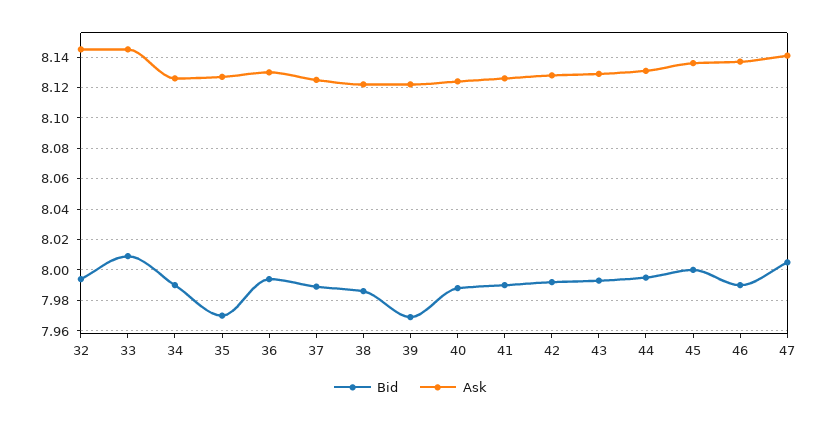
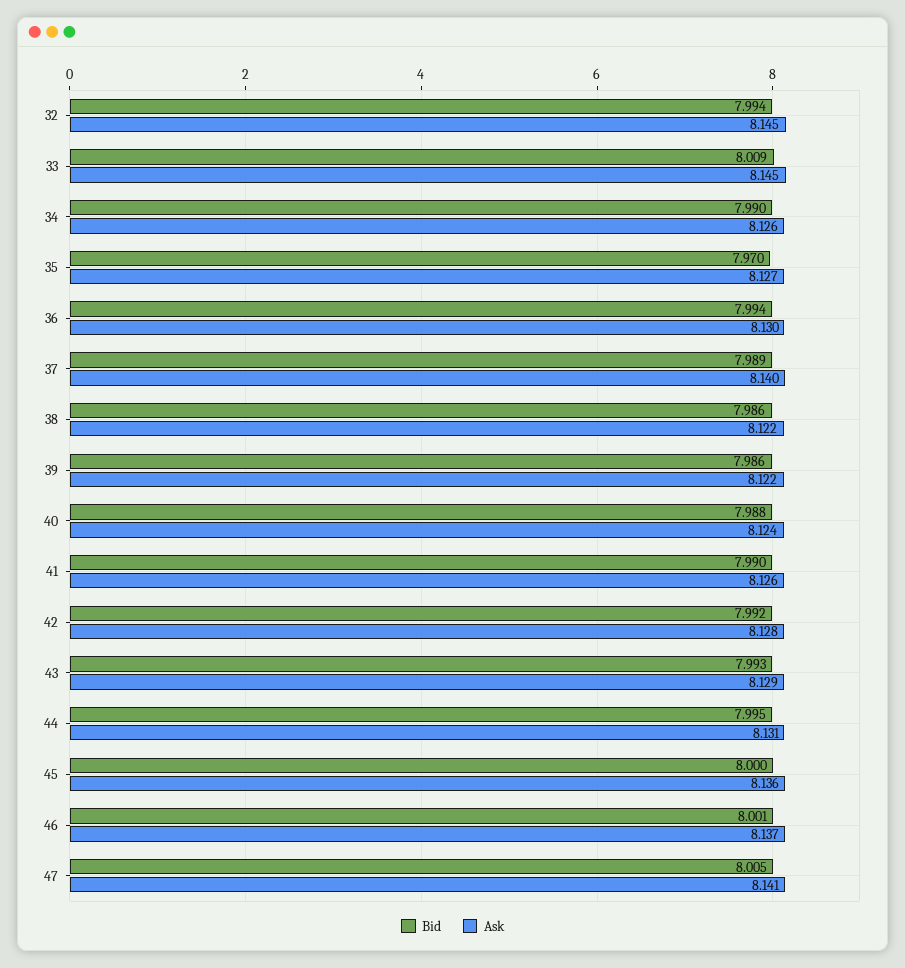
  {
    "Bid": {
      "32": 7.994,
      "33": 8.009,
      "34": 7.99,
      "35": 7.97,
      "36": 7.994,
      "37": 7.989,
      "38": 7.986,
-     "39": 7.97,
+     "39": 7.986,
      "40": 7.988,
      "41": 7.99,
      "42": 7.992,
      "43": 7.993,
      "44": 7.995,
      "45": 8,
-     "46": 7.99,
+     "46": 8.001,
      "47": 8.005
    },
    "Ask": {
      "32": 8.145,
      "33": 8.145,
      "34": 8.126,
      "35": 8.127,
      "36": 8.13,
-     "37": 8.125,
+     "37": 8.14,
      "38": 8.122,
      "39": 8.122,
      "40": 8.124,
      "41": 8.126,
      "42": 8.128,
      "43": 8.129,
      "44": 8.131,
      "45": 8.136,
      "46": 8.137,
      "47": 8.141
    }
  }

